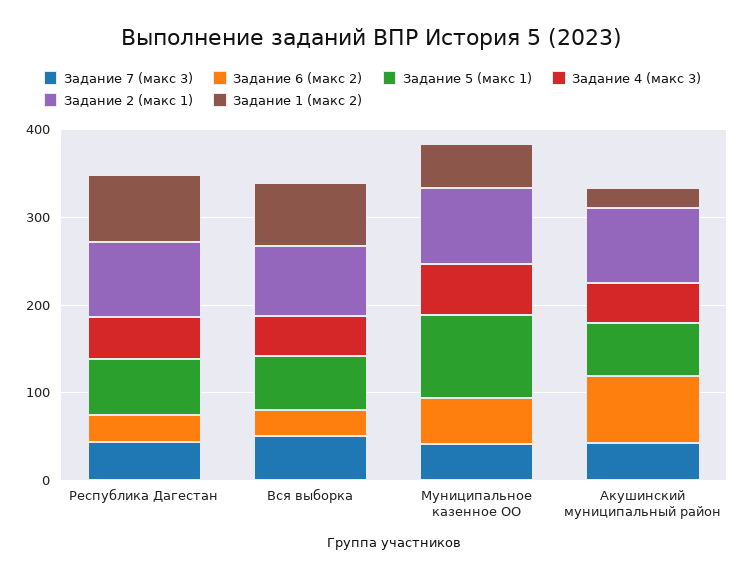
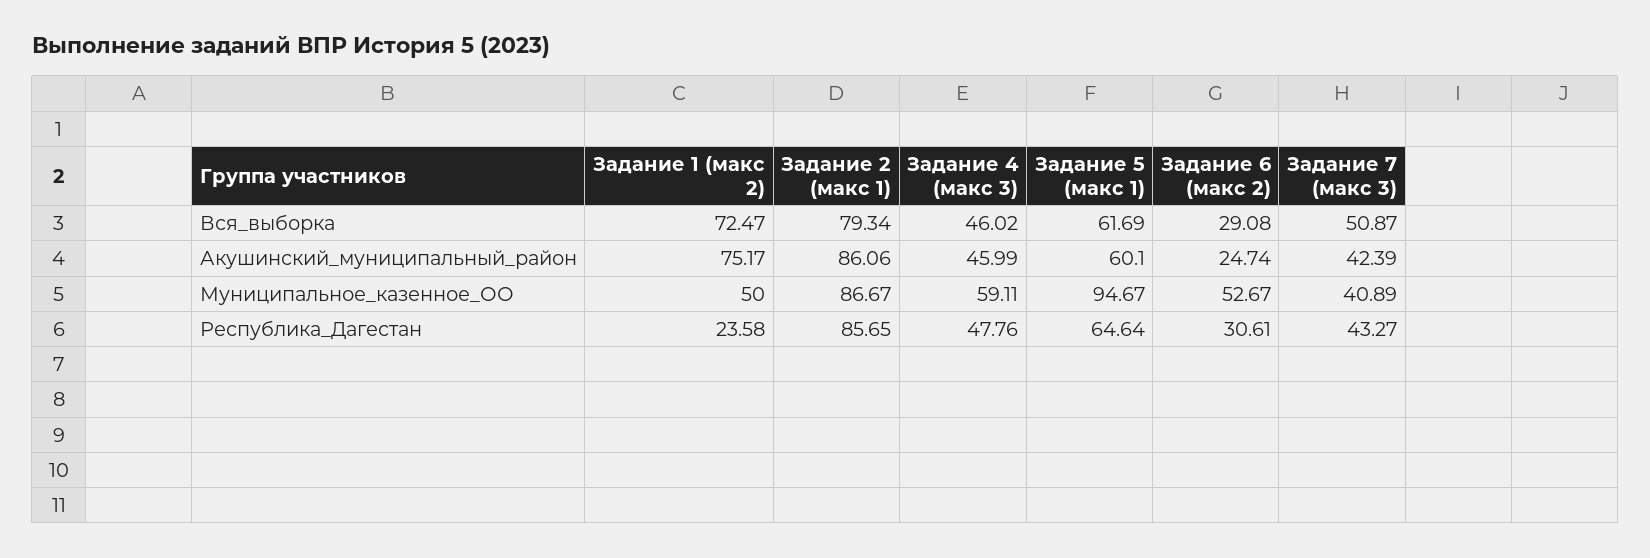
  {
    "Задание 7 (макс 3)": {
      "Республика Дагестан": 43.27,
      "Вся выборка": 50.87,
      "Муниципальное казенное ОО": 40.89,
      "Акушинский муниципальный район": 42.39
    },
    "Задание 6 (макс 2)": {
      "Республика Дагестан": 30.61,
      "Вся выборка": 29.08,
      "Муниципальное казенное ОО": 52.67,
-     "Акушинский муниципальный район": 80
+     "Акушинский муниципальный район": 24.74
    },
    "Задание 5 (макс 1)": {
      "Республика Дагестан": 64.64,
      "Вся выборка": 61.69,
      "Муниципальное казенное ОО": 94.67,
      "Акушинский муниципальный район": 60.1
    },
    "Задание 4 (макс 3)": {
      "Республика Дагестан": 47.76,
      "Вся выборка": 46.02,
      "Муниципальное казенное ОО": 59.11,
      "Акушинский муниципальный район": 45.99
    },
    "Задание 2 (макс 1)": {
      "Республика Дагестан": 85.65,
      "Вся выборка": 79.34,
      "Муниципальное казенное ОО": 86.67,
      "Акушинский муниципальный район": 86.06
    },
    "Задание 1 (макс 2)": {
-     "Республика Дагестан": 80,
+     "Республика Дагестан": 23.58,
      "Вся выборка": 72.47,
      "Муниципальное казенное ОО": 50,
-     "Акушинский муниципальный район": 20
+     "Акушинский муниципальный район": 75.17
    }
  }

